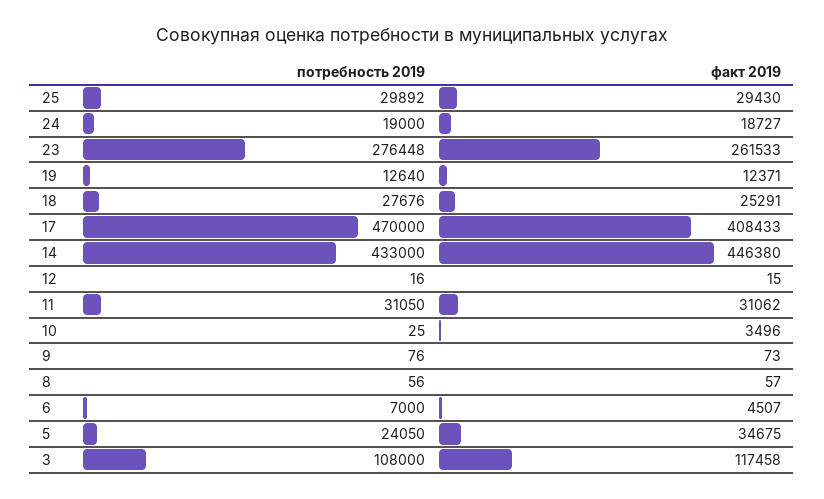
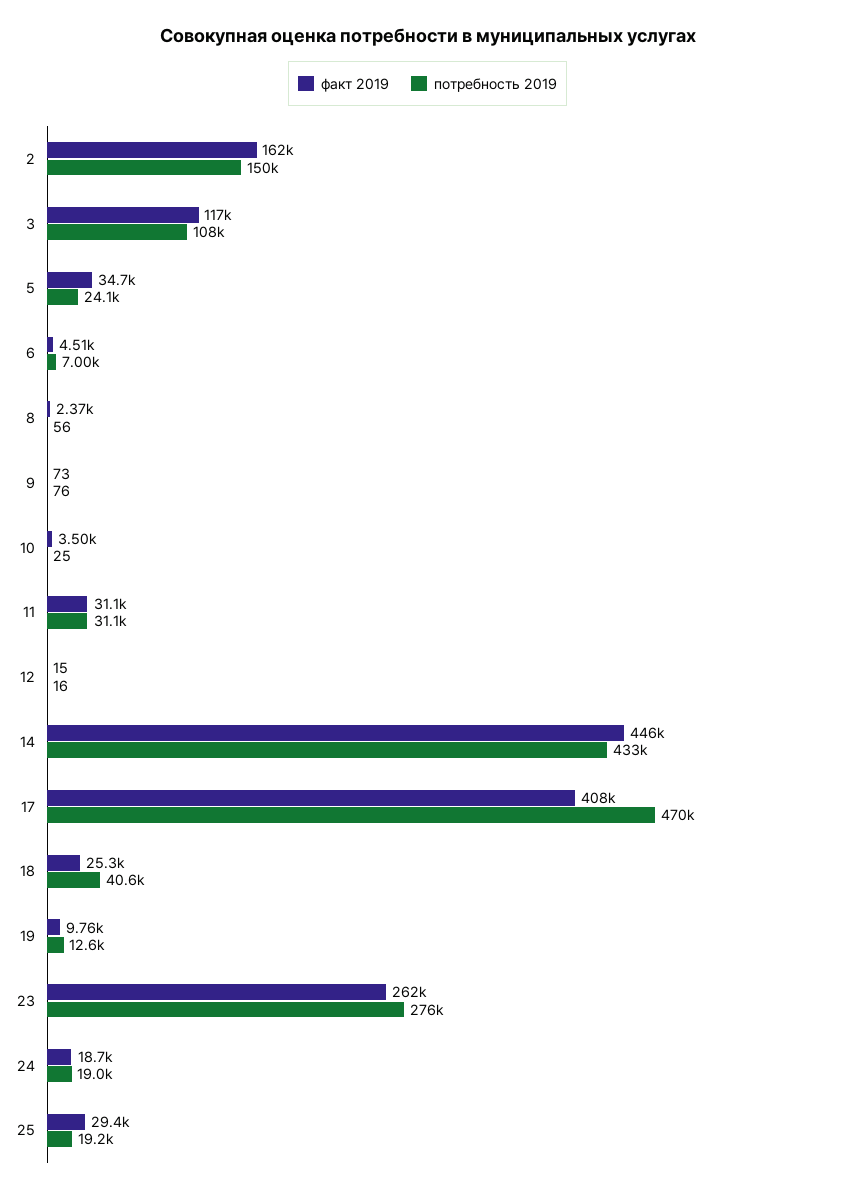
  {
    "потребность 2019": {
-     "25": 29892,
+     "25": 19200,
      "24": 19000,
      "23": 276448,
      "19": 12640,
-     "18": 27676,
+     "18": 40600,
      "17": 470000,
      "14": 433000,
      "12": 16,
      "11": 31050,
      "10": 25,
      "9": 76,
      "8": 56,
      "6": 7000,
      "5": 24050,
-     "3": 108000
+     "3": 108000,
+     "2": 150000
    },
    "факт 2019": {
      "25": 29430,
      "24": 18727,
      "23": 261533,
-     "19": 12371,
+     "19": 9760,
      "18": 25291,
      "17": 408433,
      "14": 446380,
      "12": 15,
      "11": 31062,
      "10": 3496,
      "9": 73,
-     "8": 57,
+     "8": 2370,
      "6": 4507,
      "5": 34675,
-     "3": 117458
+     "3": 117458,
+     "2": 162000
    }
  }

